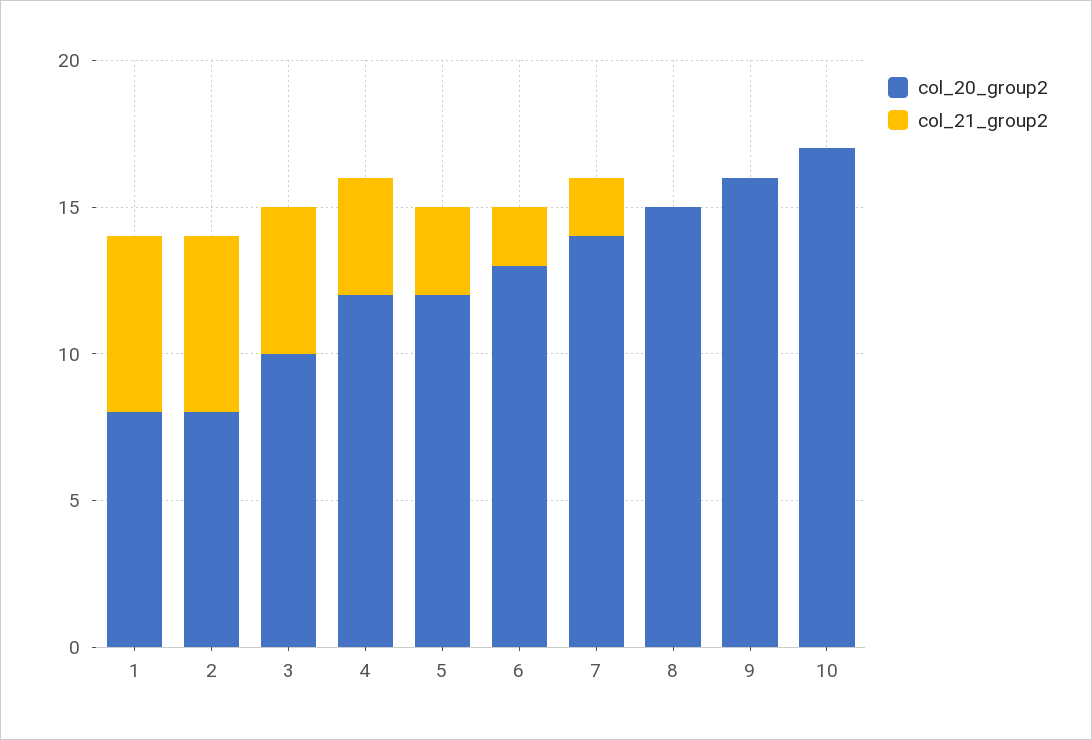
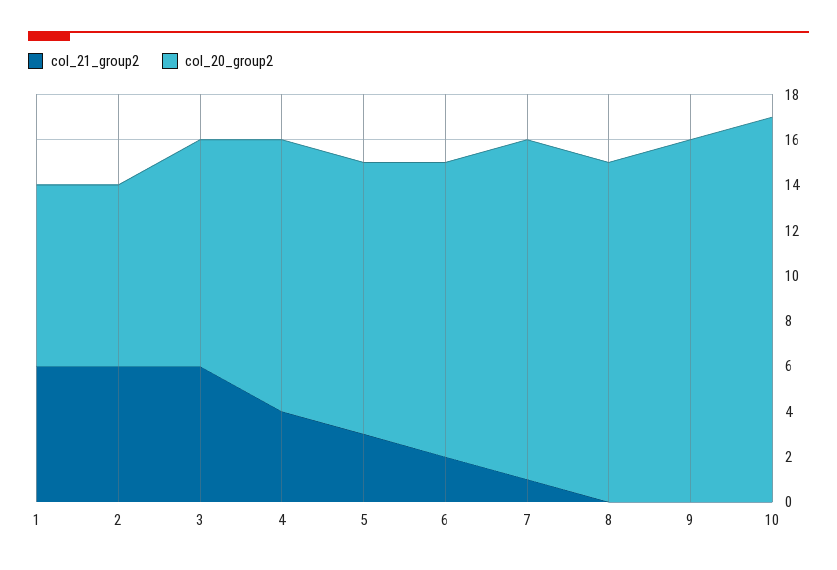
  {
    "col_20_group2": {
      "1": 8,
      "2": 8,
      "3": 10,
      "4": 12,
      "5": 12,
      "6": 13,
-     "7": 14,
+     "7": 15,
      "8": 15,
      "9": 16,
      "10": 17
    },
    "col_21_group2": {
      "1": 6,
      "2": 6,
-     "3": 5,
+     "3": 6,
      "4": 4,
      "5": 3,
      "6": 2,
-     "7": 2,
+     "7": 1,
      "8": 0,
      "9": 0,
      "10": 0
    }
  }

